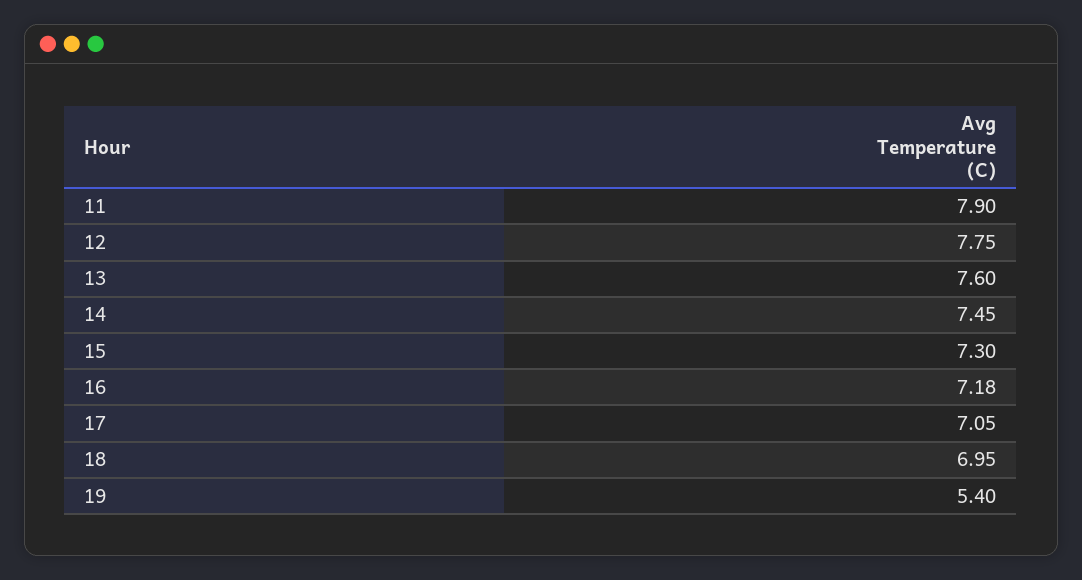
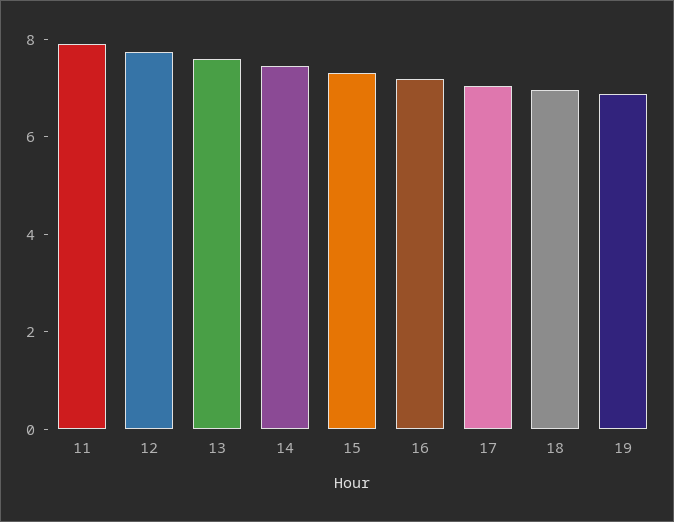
  {
    "11": 7.9,
    "12": 7.75,
    "13": 7.6,
    "14": 7.45,
    "15": 7.3,
    "16": 7.18,
    "17": 7.05,
    "18": 6.95,
-   "19": 5.4
+   "19": 7
  }

